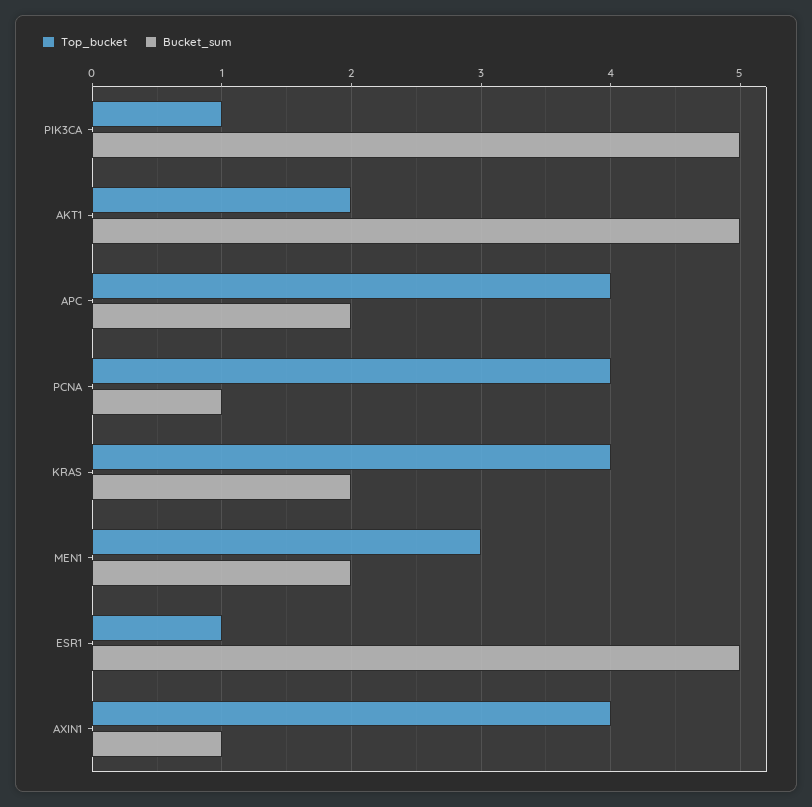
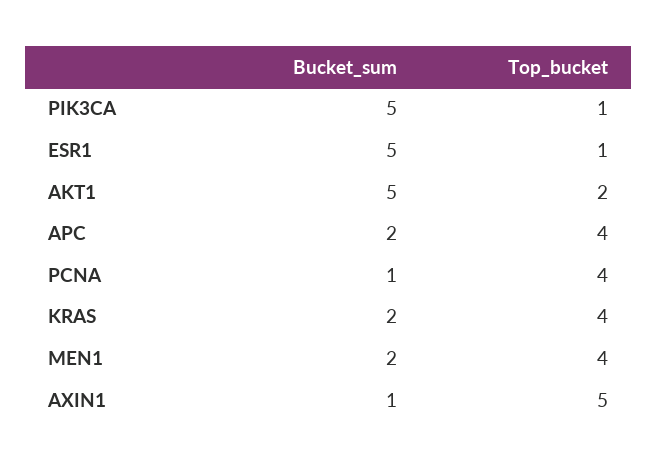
  {
    "Top_bucket": {
      "PIK3CA": 1,
      "AKT1": 2,
      "APC": 4,
      "PCNA": 4,
      "KRAS": 4,
-     "MEN1": 3,
+     "MEN1": 4,
      "ESR1": 1,
-     "AXIN1": 4
+     "AXIN1": 5
    },
    "Bucket_sum": {
      "PIK3CA": 5,
      "AKT1": 5,
      "APC": 2,
      "PCNA": 1,
      "KRAS": 2,
      "MEN1": 2,
      "ESR1": 5,
      "AXIN1": 1
    }
  }

